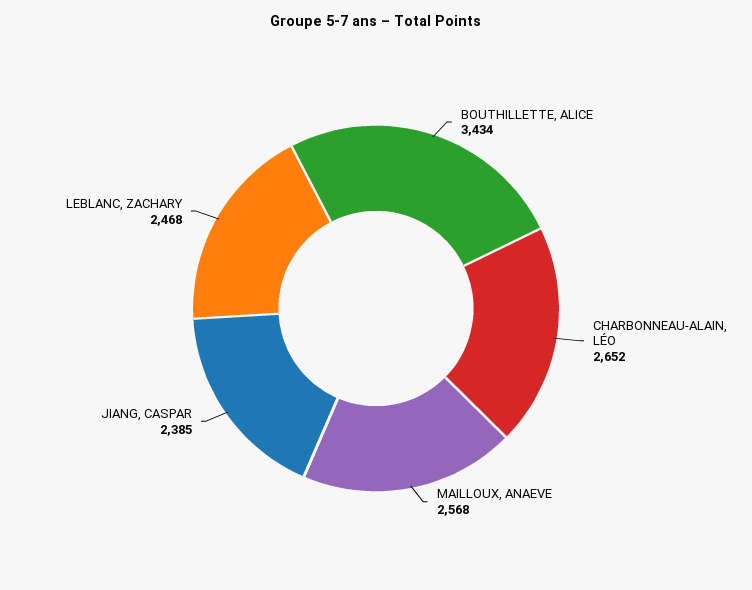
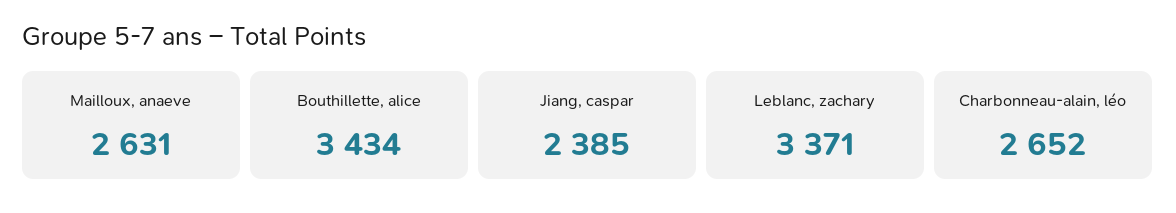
  {
    "BOUTHILLETTE, ALICE": 3434,
    "CHARBONNEAU-ALAIN, LÉO": 2652,
-   "MAILLOUX, ANAEVE": 2568,
+   "MAILLOUX, ANAEVE": 2631,
    "JIANG, CASPAR": 2385,
-   "LEBLANC, ZACHARY": 2468
+   "LEBLANC, ZACHARY": 3371
  }

